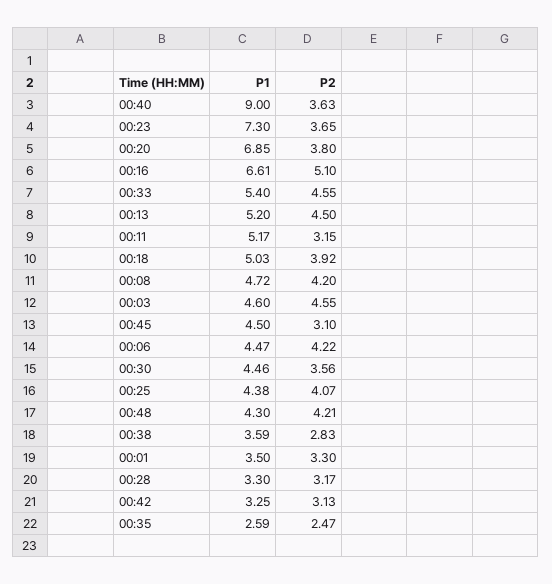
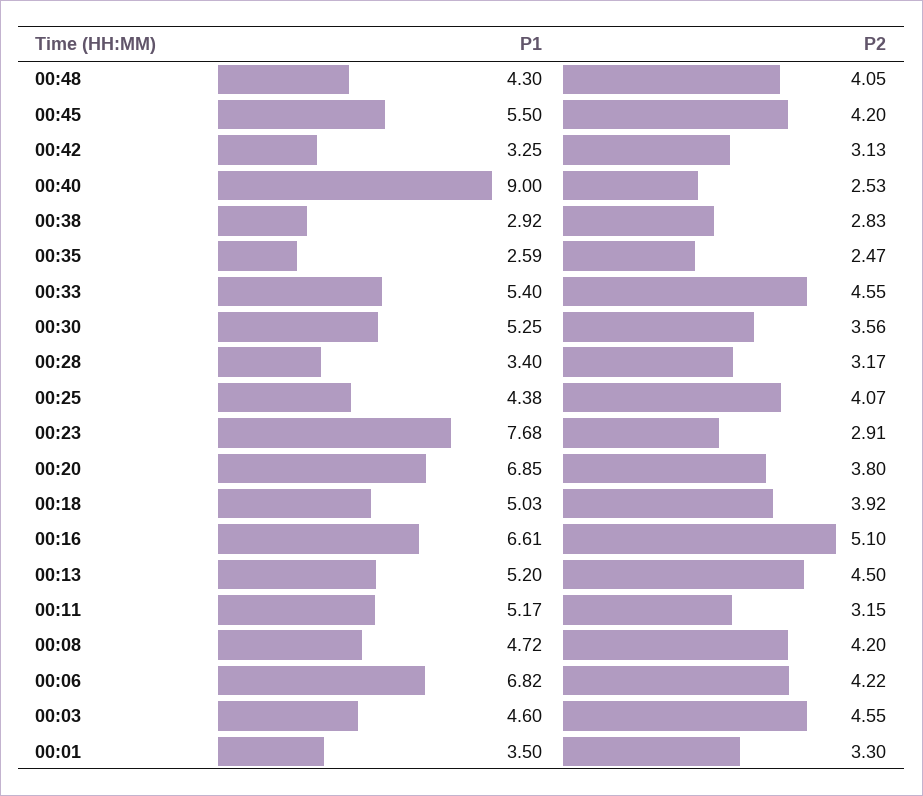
  {
    "P1": {
      "00:40": 9,
-     "00:23": 7.3,
+     "00:23": 7.68,
      "00:20": 6.85,
      "00:16": 6.61,
      "00:33": 5.4,
      "00:13": 5.2,
      "00:11": 5.17,
      "00:18": 5.03,
      "00:08": 4.72,
      "00:03": 4.6,
-     "00:45": 4.5,
+     "00:45": 5.5,
-     "00:06": 4.47,
+     "00:06": 6.82,
-     "00:30": 4.46,
+     "00:30": 5.25,
      "00:25": 4.38,
      "00:48": 4.3,
-     "00:38": 3.59,
+     "00:38": 2.92,
      "00:01": 3.5,
-     "00:28": 3.3,
+     "00:28": 3.4,
      "00:42": 3.25,
      "00:35": 2.59
    },
    "P2": {
-     "00:40": 3.63,
+     "00:40": 2.53,
-     "00:23": 3.65,
+     "00:23": 2.91,
      "00:20": 3.8,
      "00:16": 5.1,
      "00:33": 4.55,
      "00:13": 4.5,
      "00:11": 3.15,
      "00:18": 3.92,
      "00:08": 4.2,
      "00:03": 4.55,
-     "00:45": 3.1,
+     "00:45": 4.2,
      "00:06": 4.22,
      "00:30": 3.56,
      "00:25": 4.07,
-     "00:48": 4.21,
+     "00:48": 4.05,
      "00:38": 2.83,
      "00:01": 3.3,
      "00:28": 3.17,
      "00:42": 3.13,
      "00:35": 2.47
    }
  }

